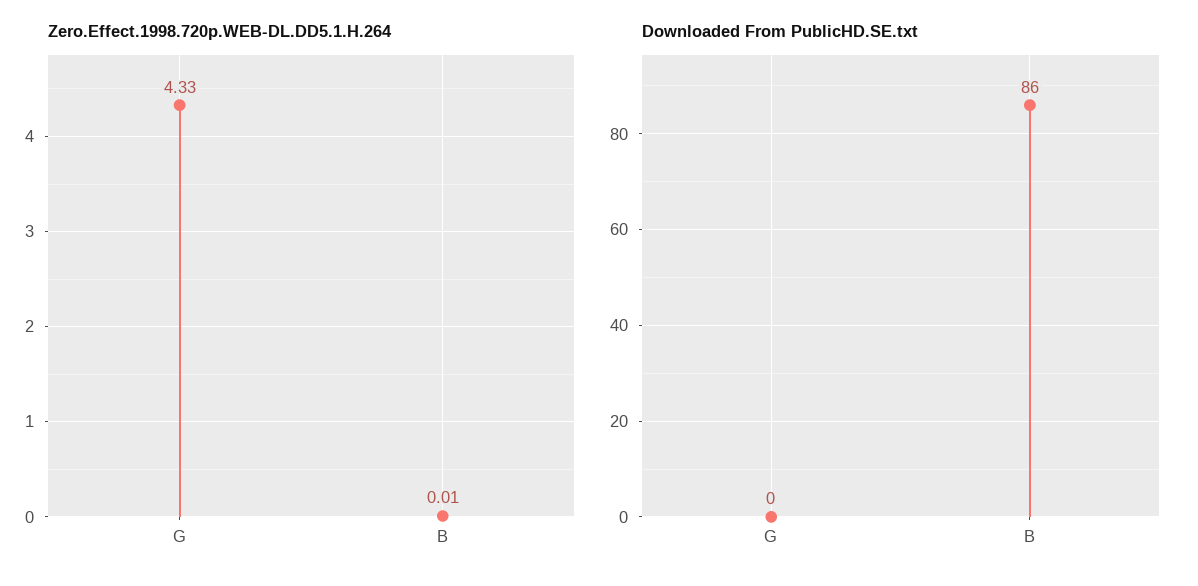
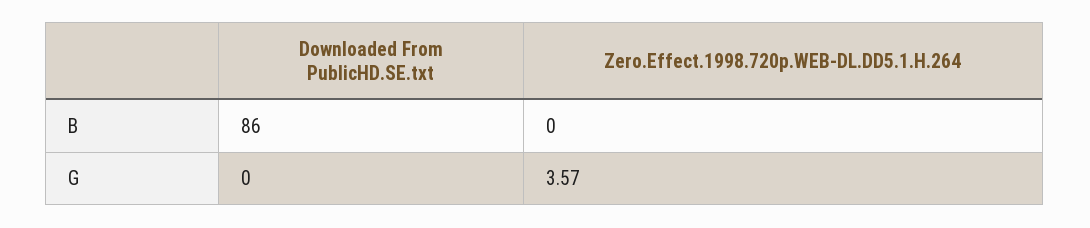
  {
    "Zero.Effect.1998.720p.WEB-DL.DD5.1.H.264": {
-     "G": 4.33,
+     "G": 3.57,
-     "B": 0.01
+     "B": 0
    },
    "Downloaded From PublicHD.SE.txt": {
      "G": 0,
      "B": 86
    }
  }

